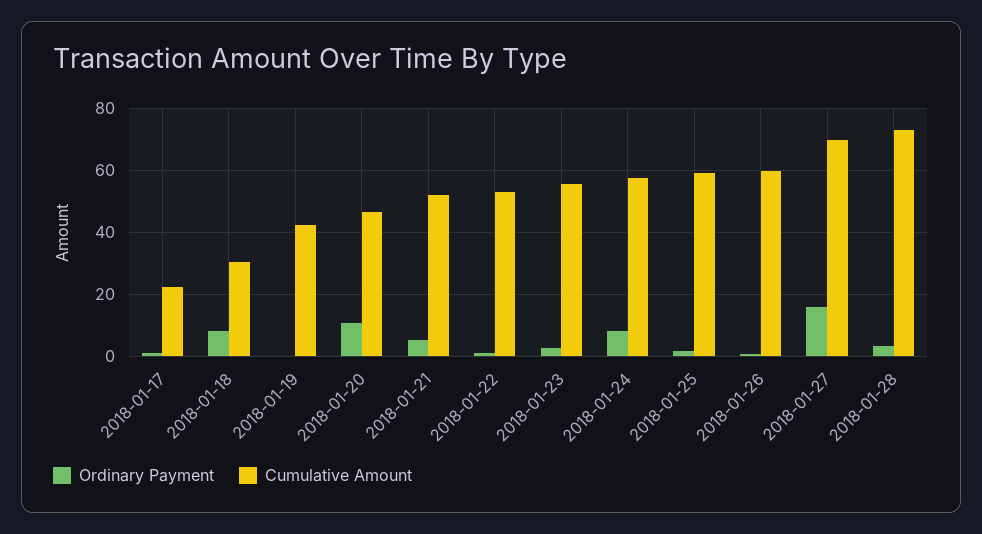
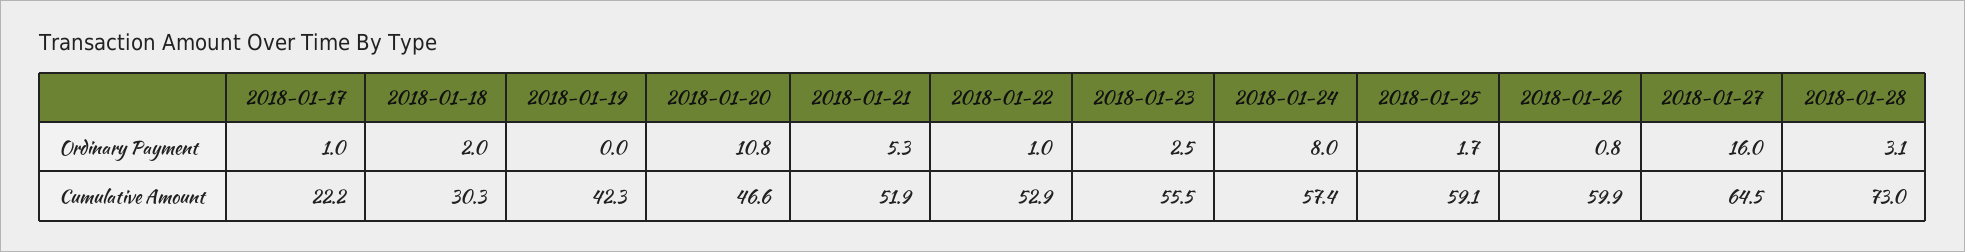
  {
    "Ordinary Payment": {
      "2018-01-17": 1,
-     "2018-01-18": 8,
+     "2018-01-18": 2,
      "2018-01-19": 0,
      "2018-01-20": 10.8,
      "2018-01-21": 5.3,
      "2018-01-22": 1,
      "2018-01-23": 2.5,
      "2018-01-24": 8,
      "2018-01-25": 1.7,
      "2018-01-26": 0.8,
      "2018-01-27": 16,
      "2018-01-28": 3.1
    },
    "Cumulative Amount": {
      "2018-01-17": 22.2,
      "2018-01-18": 30.3,
      "2018-01-19": 42.3,
      "2018-01-20": 46.6,
      "2018-01-21": 51.9,
      "2018-01-22": 52.9,
      "2018-01-23": 55.5,
      "2018-01-24": 57.4,
      "2018-01-25": 59.1,
      "2018-01-26": 59.9,
-     "2018-01-27": 70,
+     "2018-01-27": 64.5,
      "2018-01-28": 73
    }
  }

